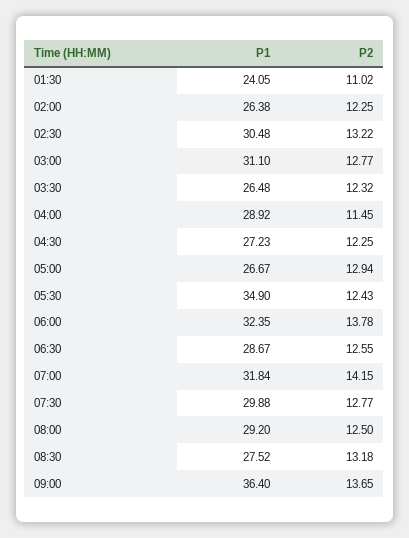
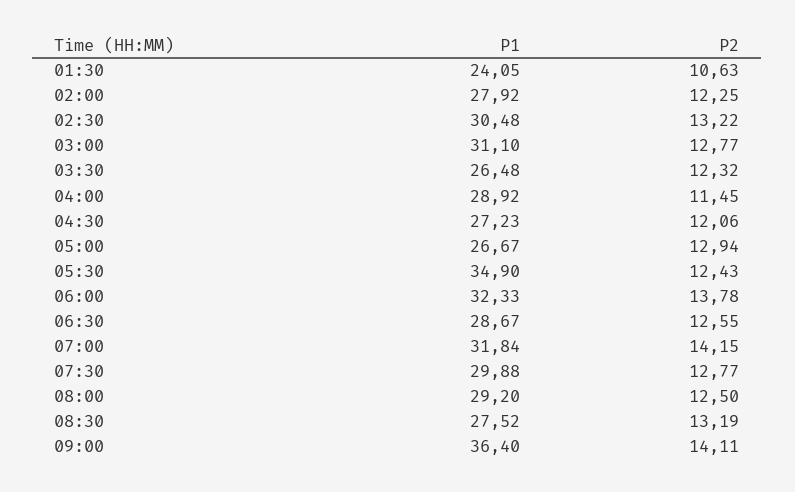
  {
    "P1": {
      "01:30": 24.05,
-     "02:00": 26.38,
+     "02:00": 27.92,
      "02:30": 30.48,
      "03:00": 31.1,
      "03:30": 26.48,
      "04:00": 28.92,
      "04:30": 27.23,
      "05:00": 26.67,
      "05:30": 34.9,
-     "06:00": 32.35,
+     "06:00": 32.33,
      "06:30": 28.67,
      "07:00": 31.84,
      "07:30": 29.88,
      "08:00": 29.2,
      "08:30": 27.52,
      "09:00": 36.4
    },
    "P2": {
-     "01:30": 11.02,
+     "01:30": 10.63,
      "02:00": 12.25,
      "02:30": 13.22,
      "03:00": 12.77,
      "03:30": 12.32,
      "04:00": 11.45,
-     "04:30": 12.25,
+     "04:30": 12.06,
      "05:00": 12.94,
      "05:30": 12.43,
      "06:00": 13.78,
      "06:30": 12.55,
      "07:00": 14.15,
      "07:30": 12.77,
      "08:00": 12.5,
-     "08:30": 13.18,
+     "08:30": 13.19,
-     "09:00": 13.65
+     "09:00": 14.11
    }
  }

